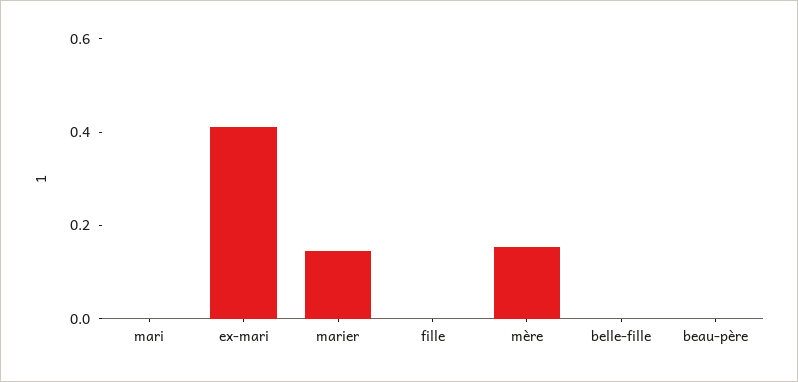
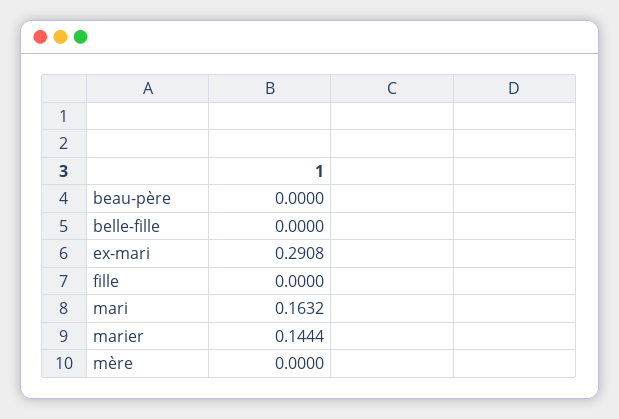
  {
-   "mari": 0,
+   "mari": 0.1632,
-   "ex-mari": 0.4,
+   "ex-mari": 0.2908,
    "marier": 0.1444,
    "fille": 0,
-   "mère": 0.15,
+   "mère": 0,
    "belle-fille": 0,
    "beau-père": 0
  }

